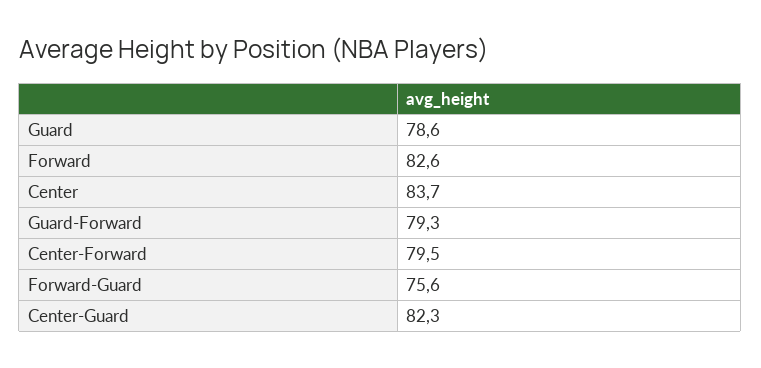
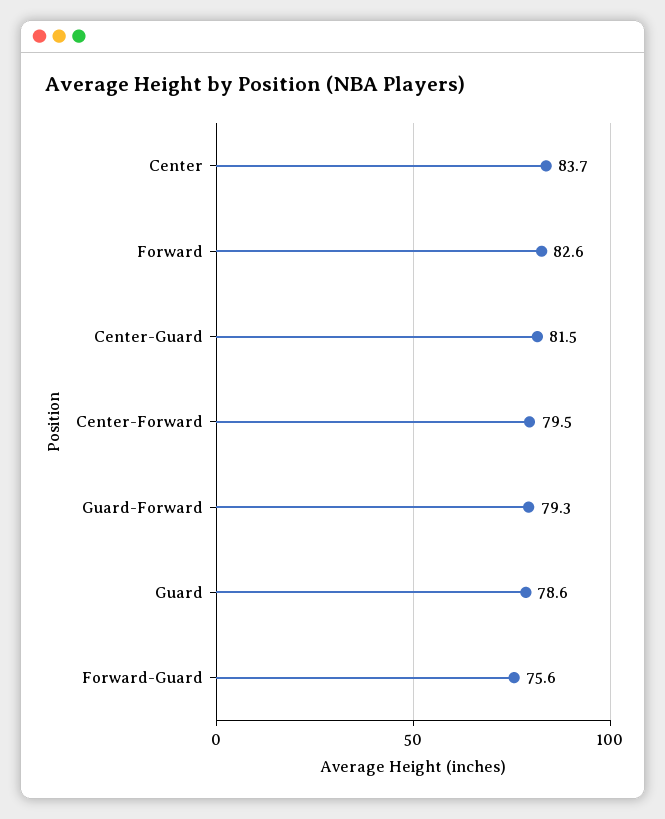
  {
    "Guard": 78.6,
    "Forward": 82.6,
    "Center": 83.7,
    "Guard-Forward": 79.3,
    "Center-Forward": 79.5,
    "Forward-Guard": 75.6,
-   "Center-Guard": 82.3
+   "Center-Guard": 81.5
  }

